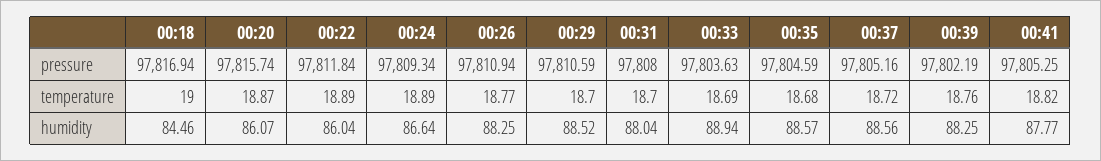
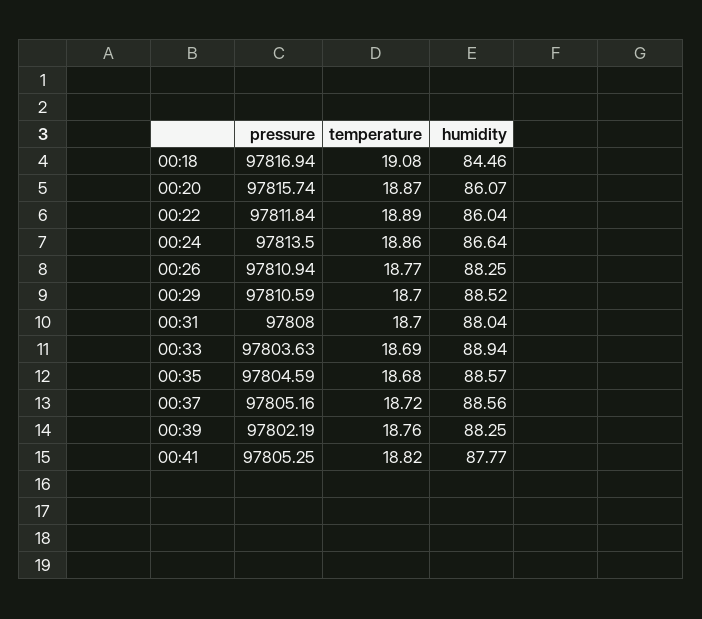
  {
    "00:18": {
      "pressure": 97816.94,
-     "temperature": 19,
+     "temperature": 19.08,
      "humidity": 84.46
    },
    "00:20": {
      "pressure": 97815.74,
      "temperature": 18.87,
      "humidity": 86.07
    },
    "00:22": {
      "pressure": 97811.84,
      "temperature": 18.89,
      "humidity": 86.04
    },
    "00:24": {
-     "pressure": 97809.34,
+     "pressure": 97813.5,
-     "temperature": 18.89,
+     "temperature": 18.86,
      "humidity": 86.64
    },
    "00:26": {
      "pressure": 97810.94,
      "temperature": 18.77,
      "humidity": 88.25
    },
    "00:29": {
      "pressure": 97810.59,
      "temperature": 18.7,
      "humidity": 88.52
    },
    "00:31": {
      "pressure": 97808,
      "temperature": 18.7,
      "humidity": 88.04
    },
    "00:33": {
      "pressure": 97803.63,
      "temperature": 18.69,
      "humidity": 88.94
    },
    "00:35": {
      "pressure": 97804.59,
      "temperature": 18.68,
      "humidity": 88.57
    },
    "00:37": {
      "pressure": 97805.16,
      "temperature": 18.72,
      "humidity": 88.56
    },
    "00:39": {
      "pressure": 97802.19,
      "temperature": 18.76,
      "humidity": 88.25
    },
    "00:41": {
      "pressure": 97805.25,
      "temperature": 18.82,
      "humidity": 87.77
    }
  }

